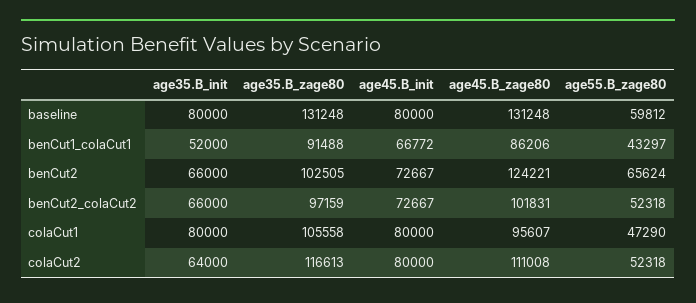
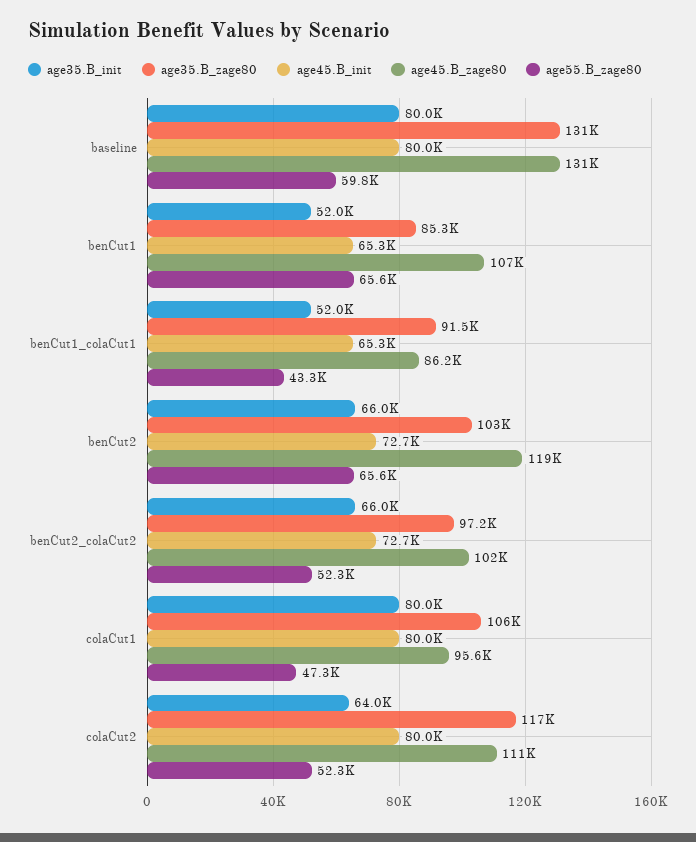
  {
    "age35.B_init": {
      "baseline": 80000,
      "benCut1_colaCut1": 52000,
      "benCut2": 66000,
      "benCut2_colaCut2": 66000,
      "colaCut1": 80000,
-     "colaCut2": 64000
+     "colaCut2": 64000,
+     "benCut1": 52000
    },
    "age35.B_zage80": {
      "baseline": 131248,
      "benCut1_colaCut1": 91488,
      "benCut2": 102505,
      "benCut2_colaCut2": 97159,
      "colaCut1": 105558,
-     "colaCut2": 116613
+     "colaCut2": 116613,
+     "benCut1": 85300
    },
    "age45.B_init": {
      "baseline": 80000,
-     "benCut1_colaCut1": 66772,
+     "benCut1_colaCut1": 65300,
      "benCut2": 72667,
      "benCut2_colaCut2": 72667,
      "colaCut1": 80000,
-     "colaCut2": 80000
+     "colaCut2": 80000,
+     "benCut1": 65300
    },
    "age45.B_zage80": {
      "baseline": 131248,
      "benCut1_colaCut1": 86206,
-     "benCut2": 124221,
+     "benCut2": 119000,
      "benCut2_colaCut2": 101831,
      "colaCut1": 95607,
-     "colaCut2": 111008
+     "colaCut2": 111008,
+     "benCut1": 107000
    },
    "age55.B_zage80": {
      "baseline": 59812,
      "benCut1_colaCut1": 43297,
      "benCut2": 65624,
      "benCut2_colaCut2": 52318,
      "colaCut1": 47290,
-     "colaCut2": 52318
+     "colaCut2": 52318,
+     "benCut1": 65600
    }
  }

